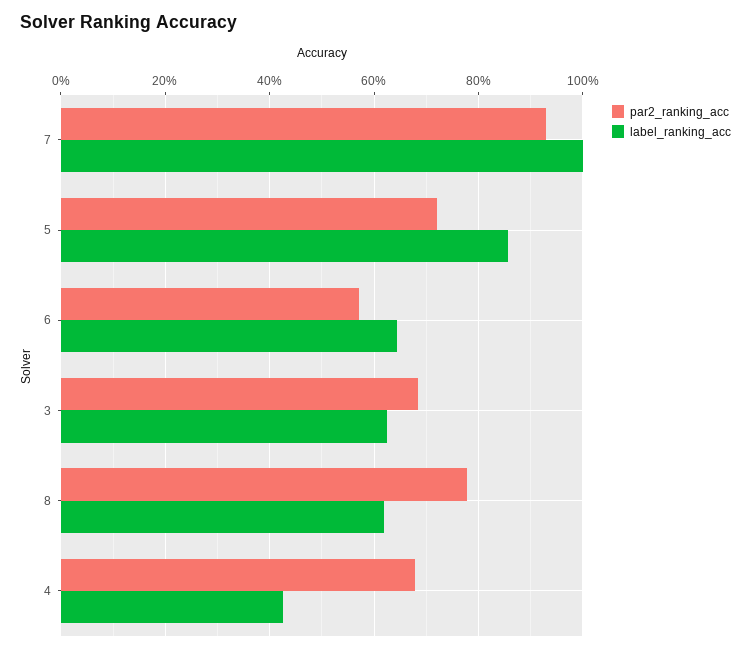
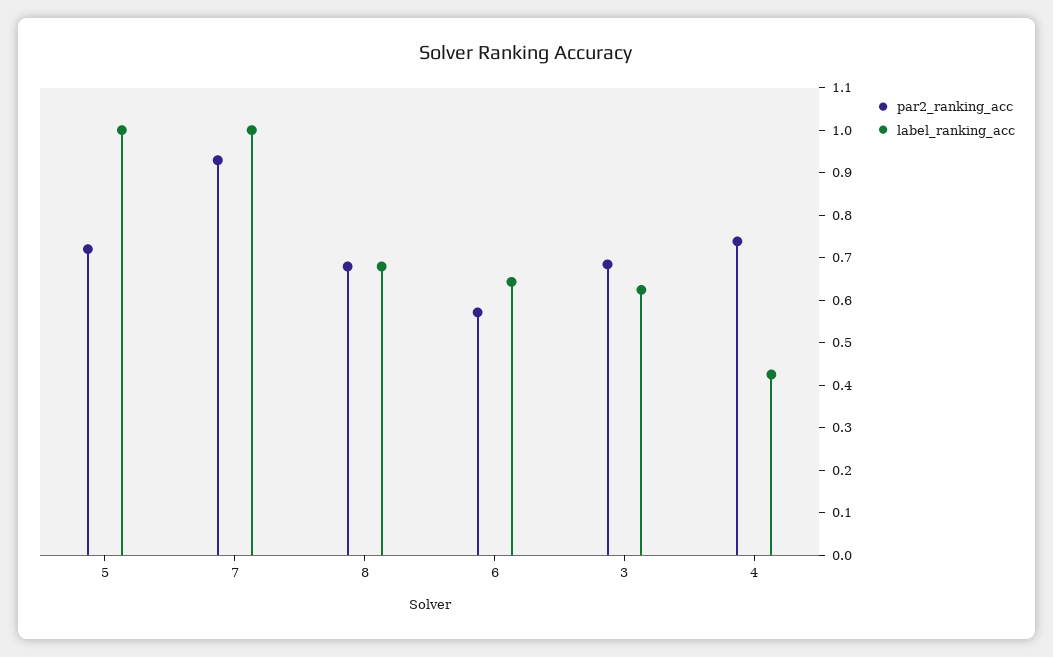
  {
    "par2_ranking_acc": {
      "7": 0.92,
      "5": 0.72,
      "6": 0.58,
      "3": 0.68,
-     "8": 0.78,
+     "8": 0.68,
-     "4": 0.68
+     "4": 0.74
    },
    "label_ranking_acc": {
      "7": 1,
-     "5": 0.86,
+     "5": 1,
      "6": 0.64,
      "3": 0.62,
-     "8": 0.62,
+     "8": 0.68,
      "4": 0.42
    }
  }

